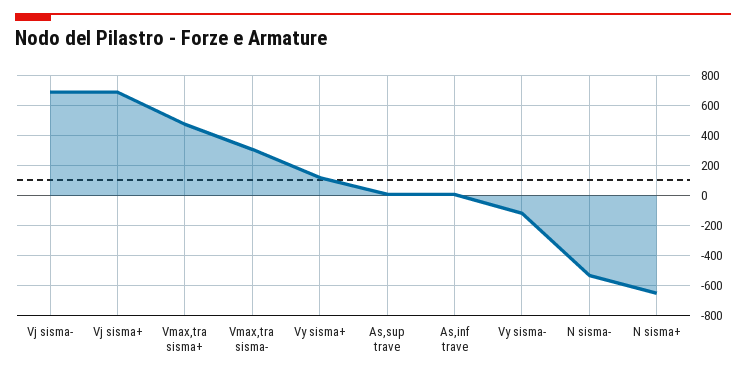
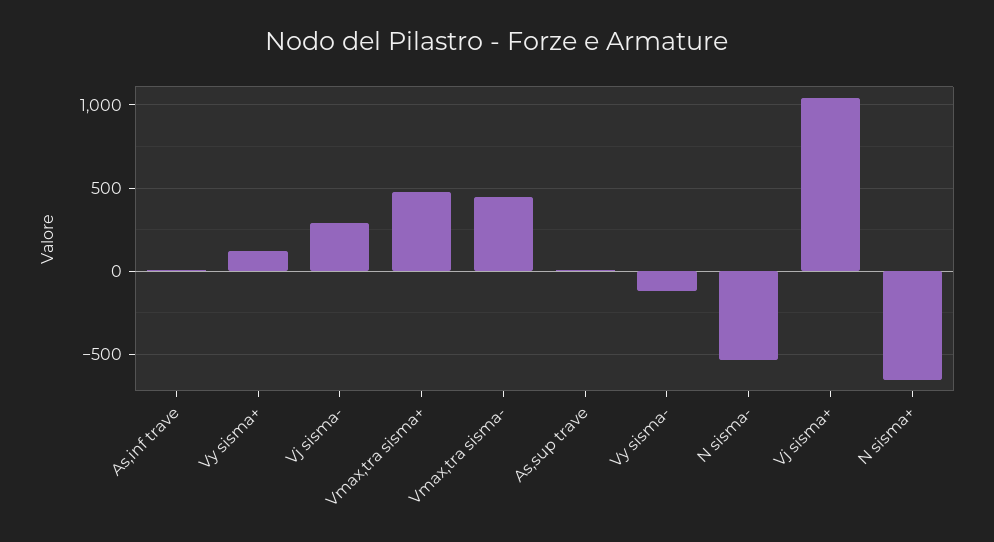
  {
-   "Vj sisma-": 700,
+   "Vj sisma-": 300,
-   "Vj sisma+": 700,
+   "Vj sisma+": 1050,
    "Vmax,tra sisma+": 500,
-   "Vmax,tra sisma-": 300,
+   "Vmax,tra sisma-": 450,
    "Vy sisma+": 100,
    "As,sup trave": 0,
    "As,inf trave": 0,
    "Vy sisma-": -100,
    "N sisma-": -550,
    "N sisma+": -650
  }

